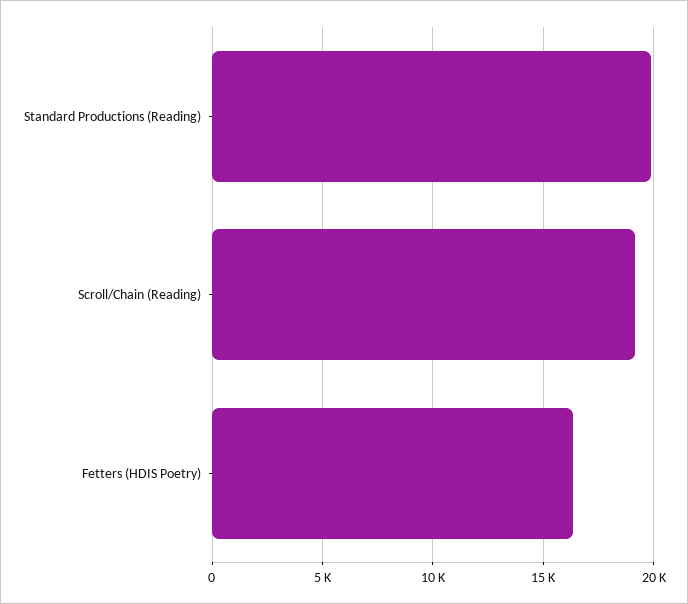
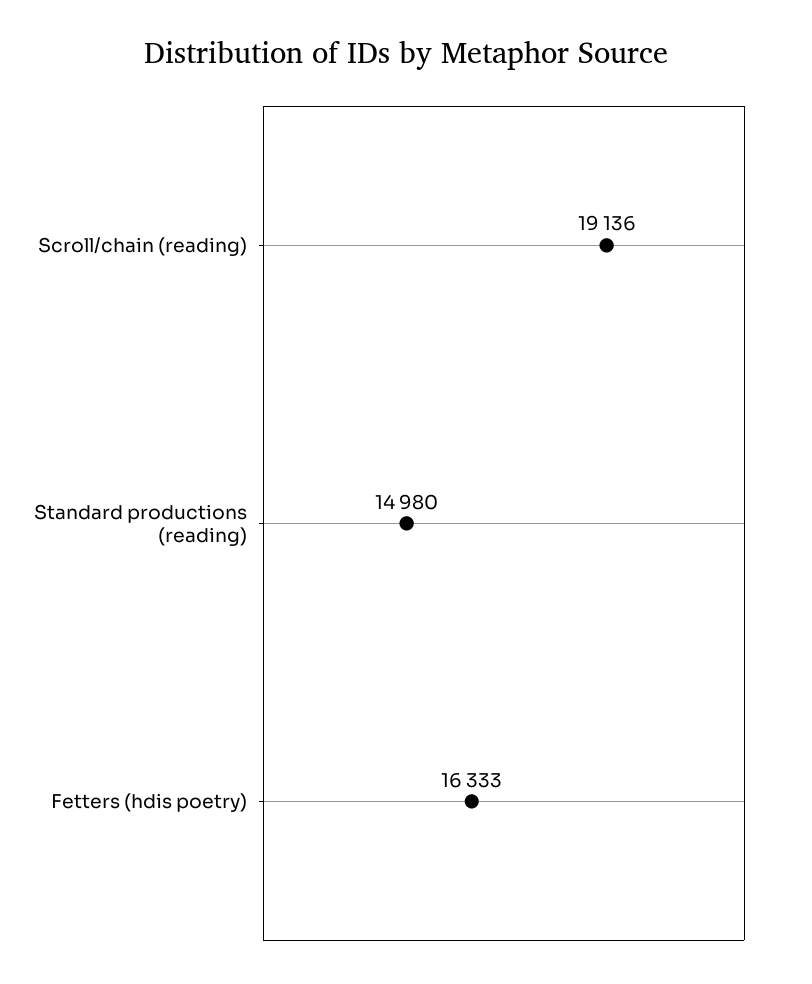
  {
-   "Standard Productions (Reading)": 20000,
+   "Standard Productions (Reading)": 14980,
    "Scroll/Chain (Reading)": 19136,
    "Fetters (HDIS Poetry)": 16333
  }

